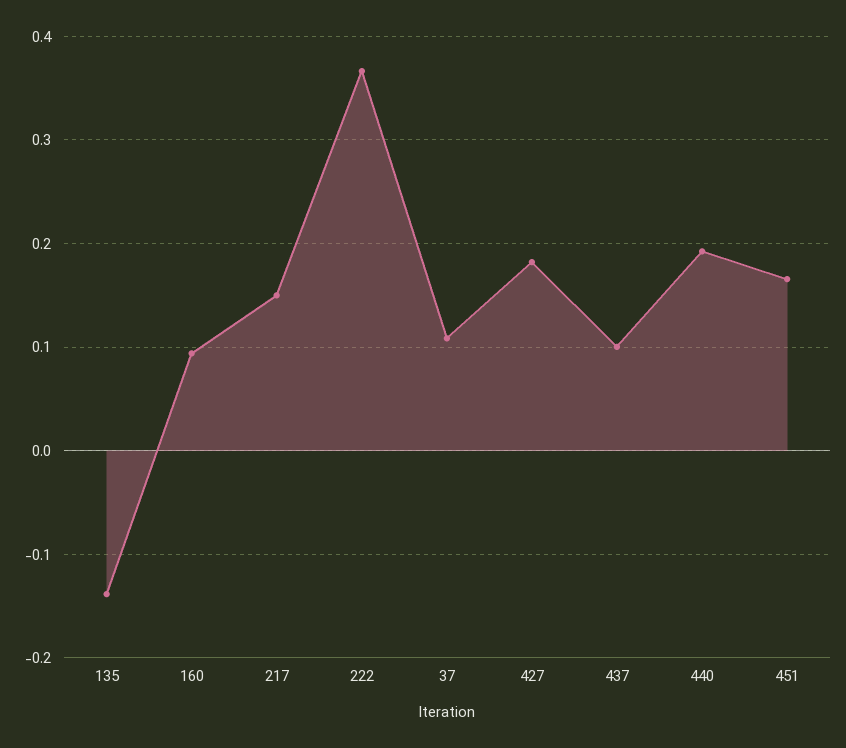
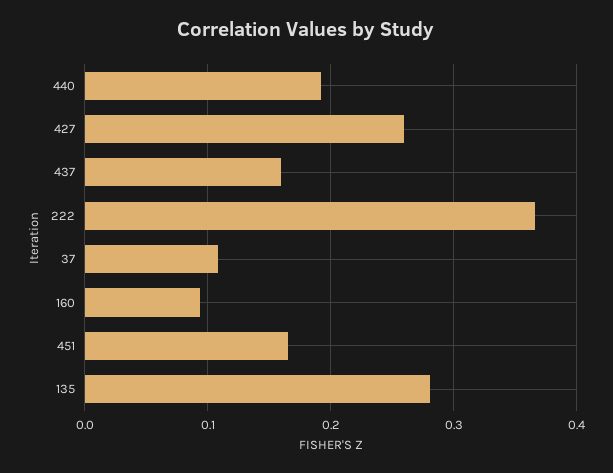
  {
-   "135": -0.14,
+   "135": 0.28,
    "160": 0.09,
-   "217": 0.15,
    "222": 0.37,
    "37": 0.11,
-   "427": 0.18,
+   "427": 0.26,
-   "437": 0.1,
+   "437": 0.16,
    "440": 0.19,
    "451": 0.17
  }

